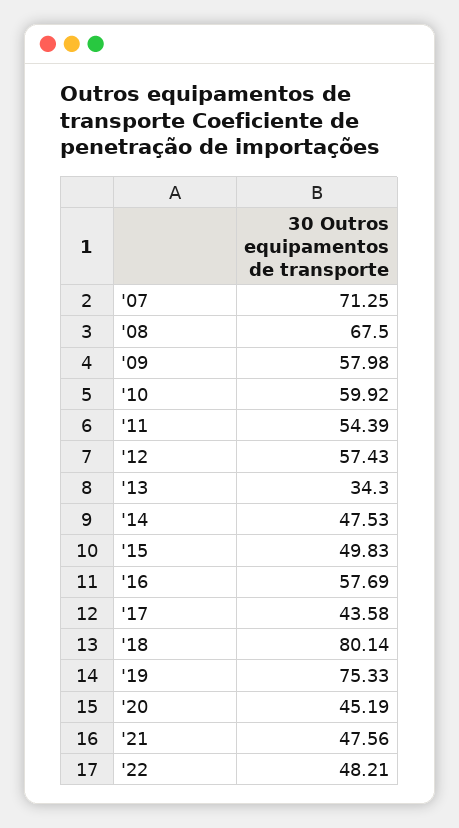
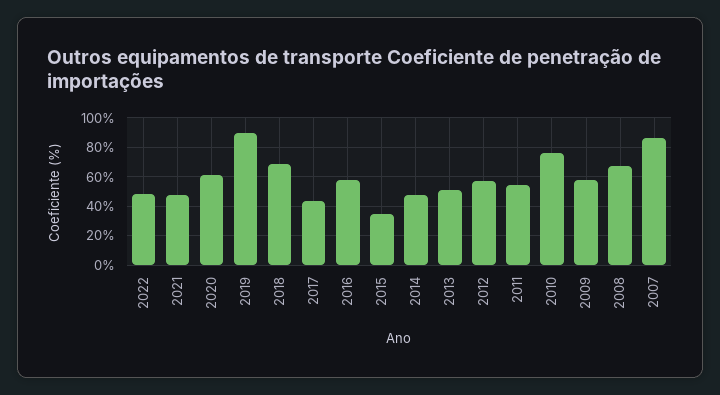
  {
-   "'07": 71.25,
+   "'07": 85,
    "'08": 67.5,
    "'09": 57.98,
-   "'10": 59.92,
+   "'10": 75,
    "'11": 54.39,
    "'12": 57.43,
-   "'13": 34.3,
+   "'13": 50,
    "'14": 47.53,
-   "'15": 49.83,
+   "'15": 35,
    "'16": 57.69,
    "'17": 43.58,
-   "'18": 80.14,
+   "'18": 70,
-   "'19": 75.33,
+   "'19": 90,
-   "'20": 45.19,
+   "'20": 60,
    "'21": 47.56,
    "'22": 48.21
  }

